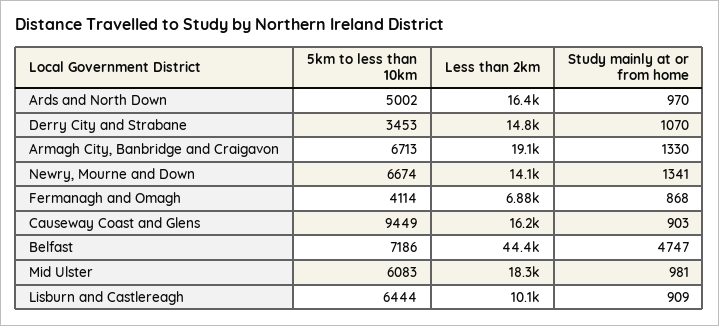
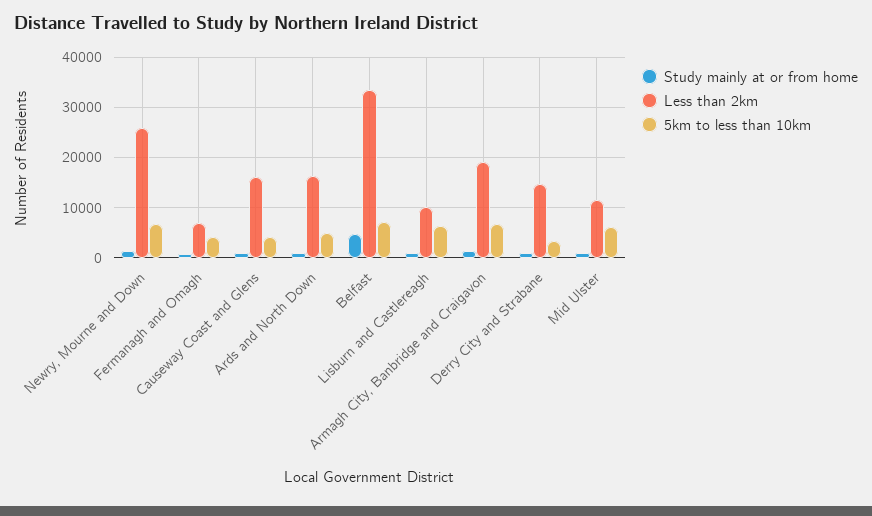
  {
    "5km to less than 10km": {
      "Ards and North Down": 5002,
      "Derry City and Strabane": 3453,
      "Armagh City, Banbridge and Craigavon": 6713,
      "Newry, Mourne and Down": 6674,
      "Fermanagh and Omagh": 4114,
-     "Causeway Coast and Glens": 9449,
+     "Causeway Coast and Glens": 4000,
      "Belfast": 7186,
      "Mid Ulster": 6083,
      "Lisburn and Castlereagh": 6444
    },
    "Less than 2km": {
      "Ards and North Down": 16400,
      "Derry City and Strabane": 14800,
      "Armagh City, Banbridge and Craigavon": 19100,
-     "Newry, Mourne and Down": 14100,
+     "Newry, Mourne and Down": 26000,
      "Fermanagh and Omagh": 6880,
      "Causeway Coast and Glens": 16200,
-     "Belfast": 44400,
+     "Belfast": 34000,
-     "Mid Ulster": 18300,
+     "Mid Ulster": 12000,
      "Lisburn and Castlereagh": 10100
    },
    "Study mainly at or from home": {
      "Ards and North Down": 970,
      "Derry City and Strabane": 1070,
      "Armagh City, Banbridge and Craigavon": 1330,
      "Newry, Mourne and Down": 1341,
      "Fermanagh and Omagh": 868,
      "Causeway Coast and Glens": 903,
      "Belfast": 4747,
      "Mid Ulster": 981,
      "Lisburn and Castlereagh": 909
    }
  }

